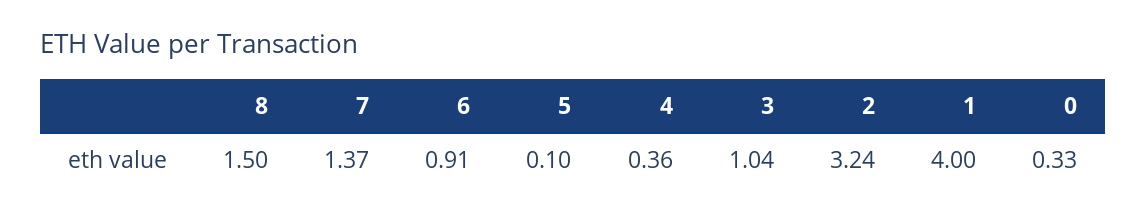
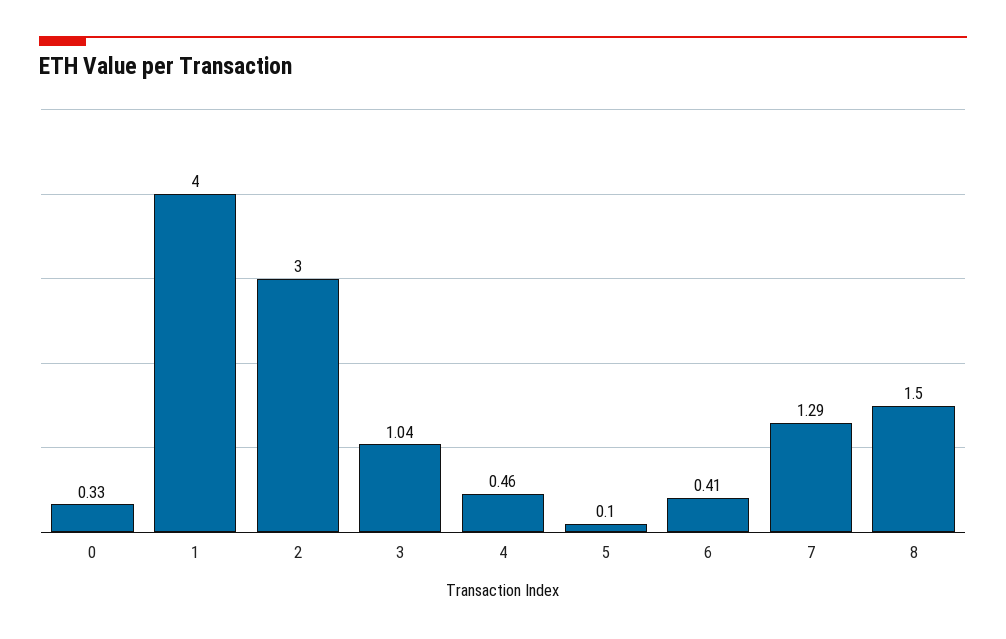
  {
    "8": 1.5,
-   "7": 1.37,
+   "7": 1.29,
-   "6": 0.91,
+   "6": 0.41,
    "5": 0.1,
-   "4": 0.36,
+   "4": 0.46,
    "3": 1.04,
-   "2": 3.24,
+   "2": 3,
    "1": 4,
    "0": 0.33
  }

